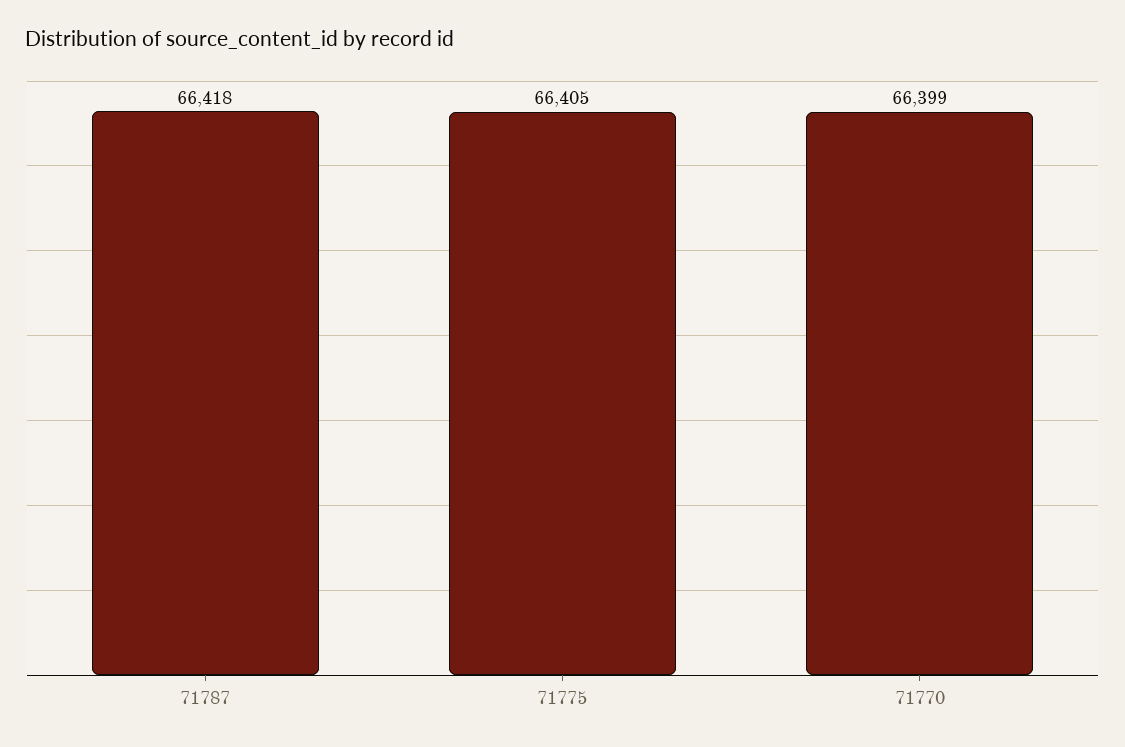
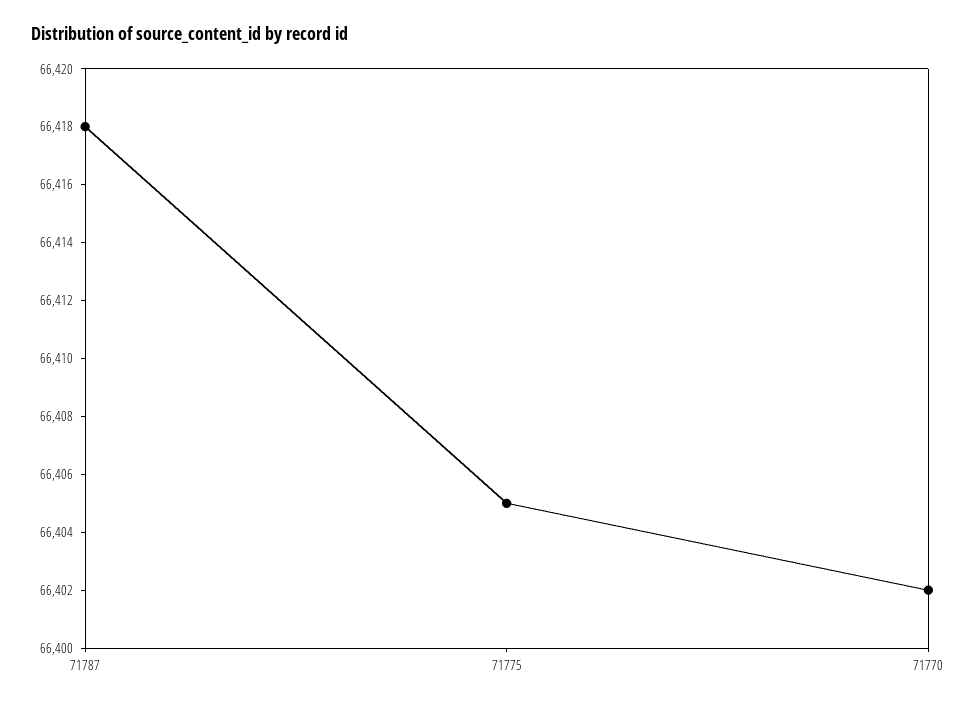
  {
    "71787": 66418,
    "71775": 66405,
-   "71770": 66399
+   "71770": 66402
  }

